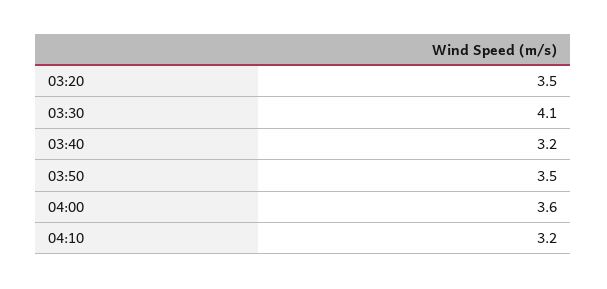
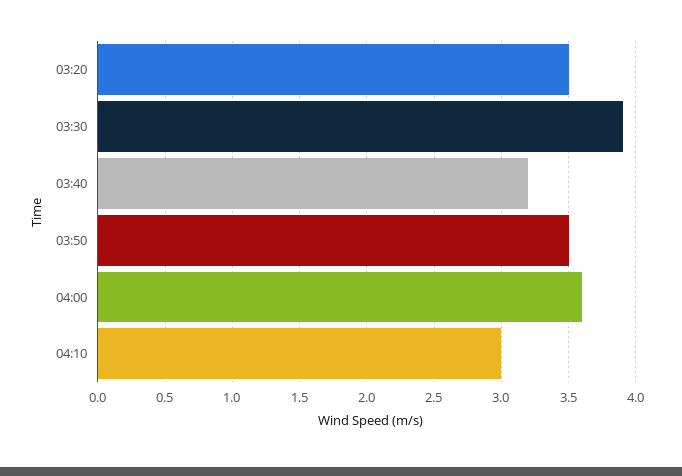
  {
    "03:20": 3.5,
-   "03:30": 4.1,
+   "03:30": 3.9,
    "03:40": 3.2,
    "03:50": 3.5,
    "04:00": 3.6,
-   "04:10": 3.2
+   "04:10": 3
  }

